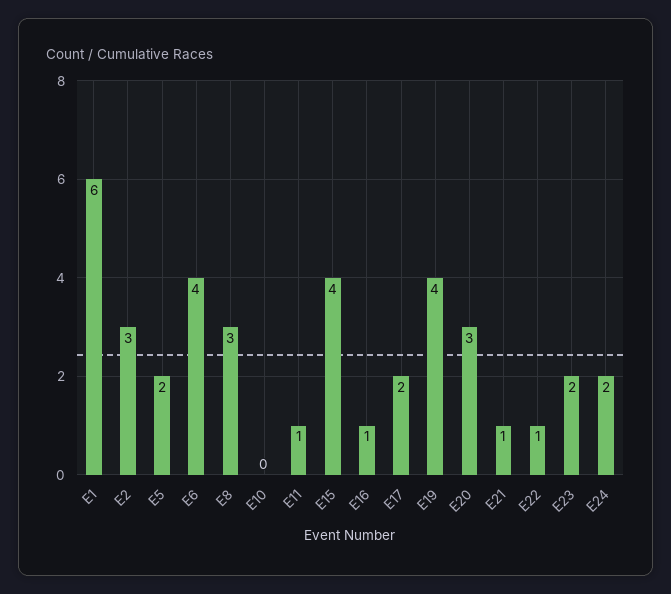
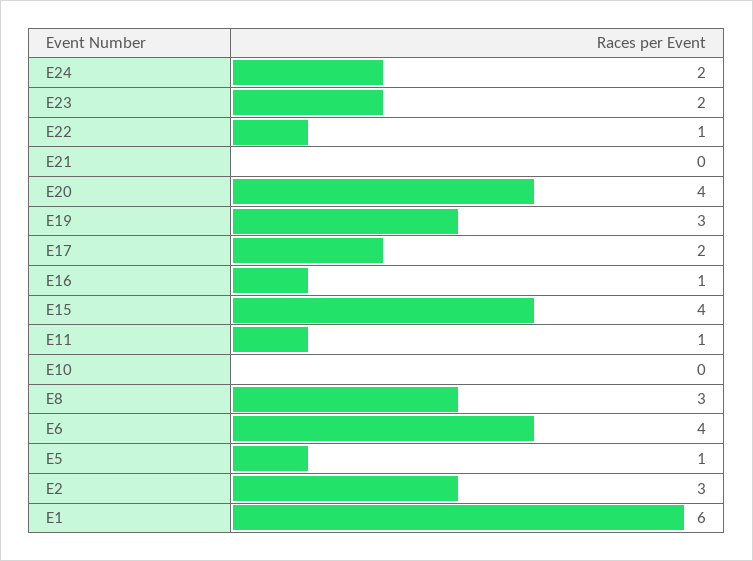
  {
    "E1": 6,
    "E2": 3,
-   "E5": 2,
+   "E5": 1,
    "E6": 4,
    "E8": 3,
    "E10": 0,
    "E11": 1,
    "E15": 4,
    "E16": 1,
    "E17": 2,
-   "E19": 4,
+   "E19": 3,
-   "E20": 3,
+   "E20": 4,
-   "E21": 1,
+   "E21": 0,
    "E22": 1,
    "E23": 2,
    "E24": 2
  }

